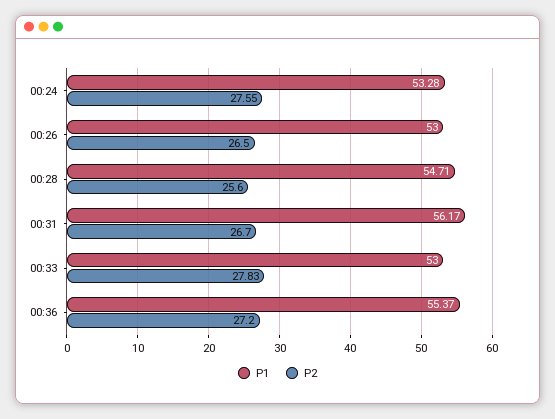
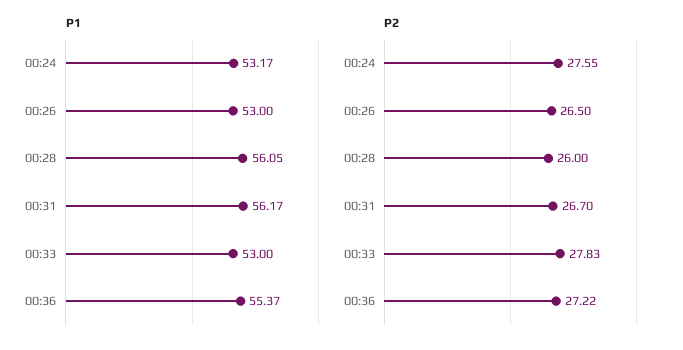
  {
    "P1": {
-     "00:24": 53.28,
+     "00:24": 53.17,
      "00:26": 53,
-     "00:28": 54.71,
+     "00:28": 56.05,
      "00:31": 56.17,
      "00:33": 53,
      "00:36": 55.37
    },
    "P2": {
      "00:24": 27.55,
      "00:26": 26.5,
-     "00:28": 25.6,
+     "00:28": 26,
      "00:31": 26.7,
      "00:33": 27.83,
-     "00:36": 27.2
+     "00:36": 27.22
    }
  }

